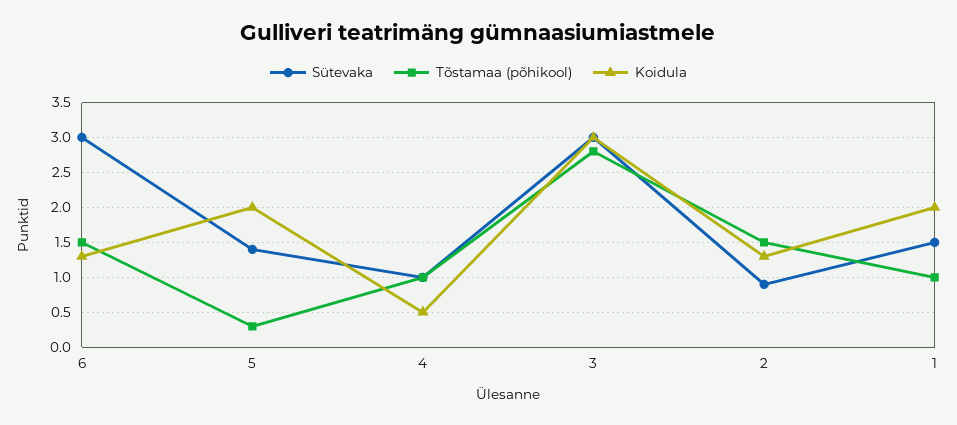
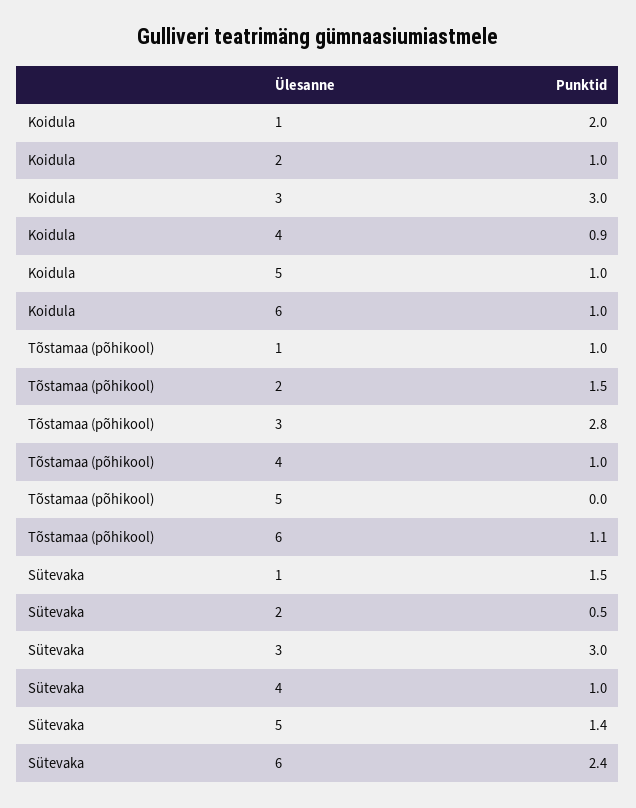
  {
    "Sütevaka": {
-     "6": 3,
+     "6": 2.4,
      "5": 1.4,
      "4": 1,
      "3": 3,
-     "2": 0.9,
+     "2": 0.5,
      "1": 1.5
    },
    "Tõstamaa (põhikool)": {
-     "6": 1.5,
+     "6": 1.1,
-     "5": 0.3,
+     "5": 0,
      "4": 1,
      "3": 2.8,
      "2": 1.5,
      "1": 1
    },
    "Koidula": {
-     "6": 1.3,
+     "6": 1,
-     "5": 2,
+     "5": 1,
-     "4": 0.5,
+     "4": 0.9,
      "3": 3,
-     "2": 1.3,
+     "2": 1,
      "1": 2
    }
  }

